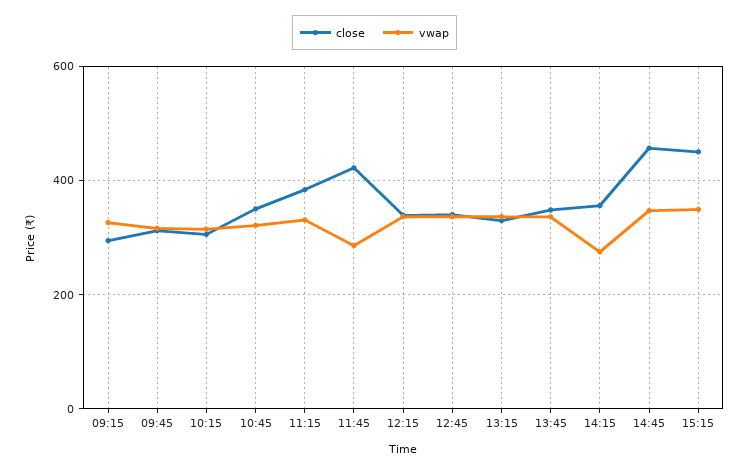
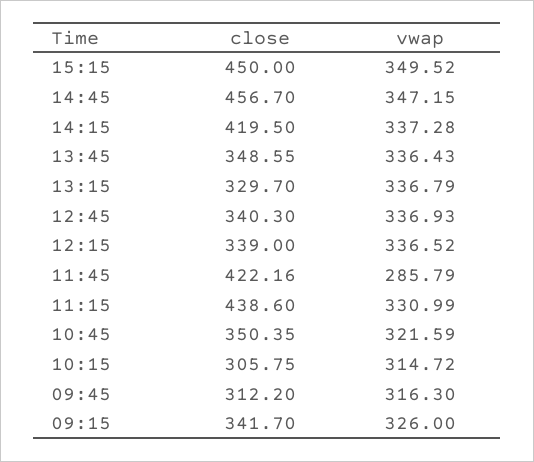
  {
    "close": {
-     "09:15": 300,
+     "09:15": 341.7,
      "09:45": 312.2,
      "10:15": 305.75,
      "10:45": 350.35,
-     "11:15": 380,
+     "11:15": 438.6,
      "11:45": 422.16,
      "12:15": 339,
      "12:45": 340.3,
      "13:15": 329.7,
      "13:45": 348.55,
-     "14:15": 360,
+     "14:15": 419.5,
      "14:45": 456.7,
      "15:15": 450
    },
    "vwap": {
      "09:15": 326,
      "09:45": 316.3,
      "10:15": 314.72,
      "10:45": 321.59,
      "11:15": 330.99,
      "11:45": 285.79,
      "12:15": 336.52,
      "12:45": 336.93,
      "13:15": 336.79,
      "13:45": 336.43,
-     "14:15": 280,
+     "14:15": 337.28,
      "14:45": 347.15,
      "15:15": 349.52
    }
  }

